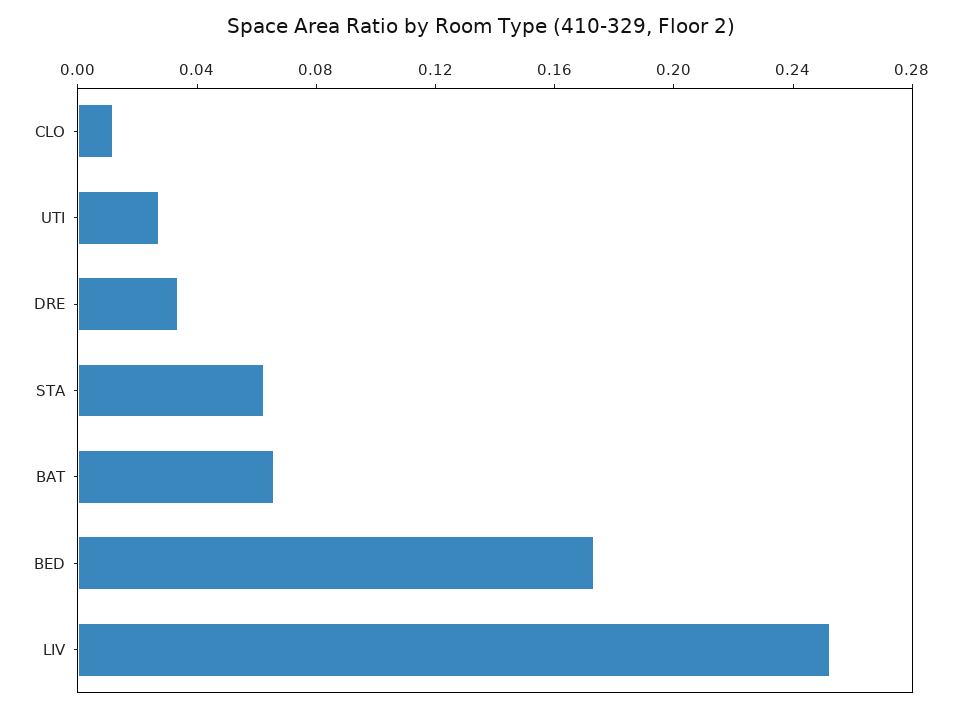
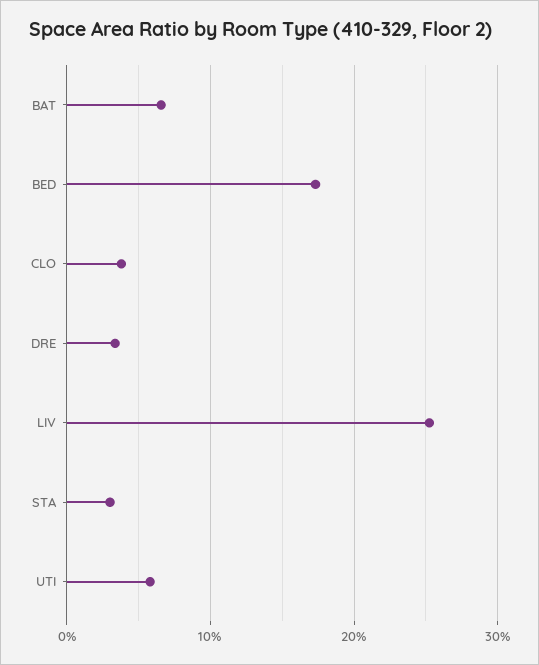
  {
-   "CLO": 0.01,
+   "CLO": 0.04,
-   "UTI": 0.03,
+   "UTI": 0.06,
    "DRE": 0.03,
-   "STA": 0.06,
+   "STA": 0.03,
    "BAT": 0.07,
    "BED": 0.17,
    "LIV": 0.25
  }

